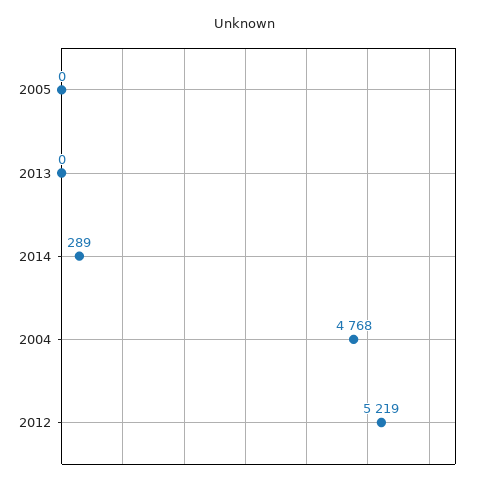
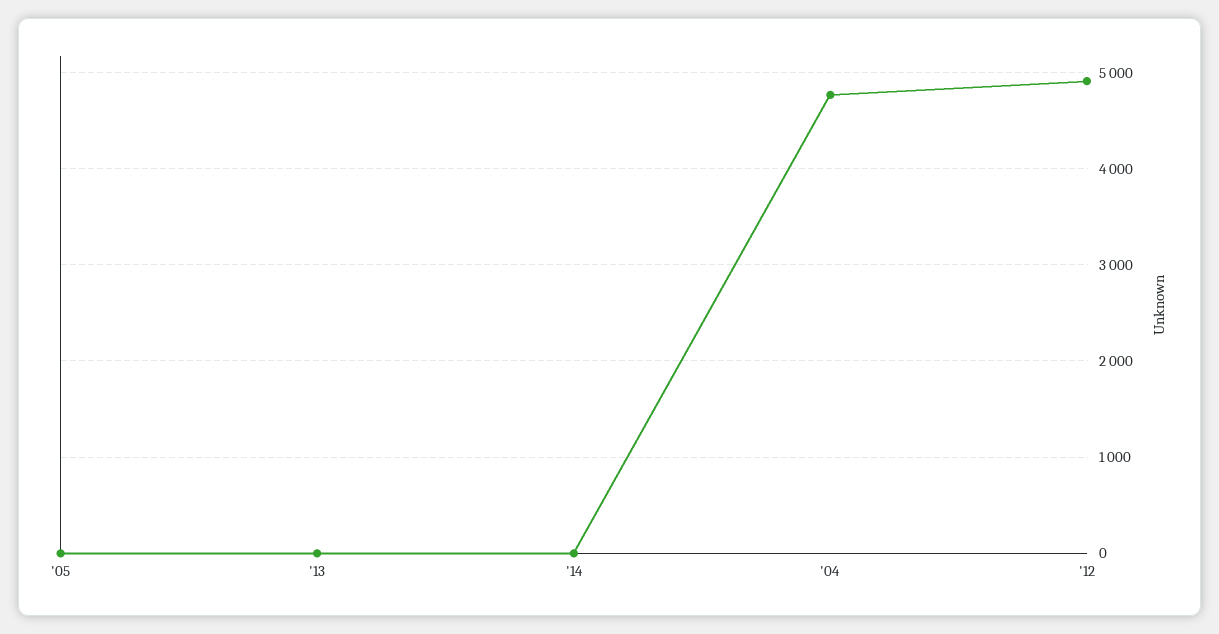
  {
    "2005": 0,
    "2013": 0,
-   "2014": 289,
+   "2014": 0,
    "2004": 4768,
-   "2012": 5219
+   "2012": 4900
  }

